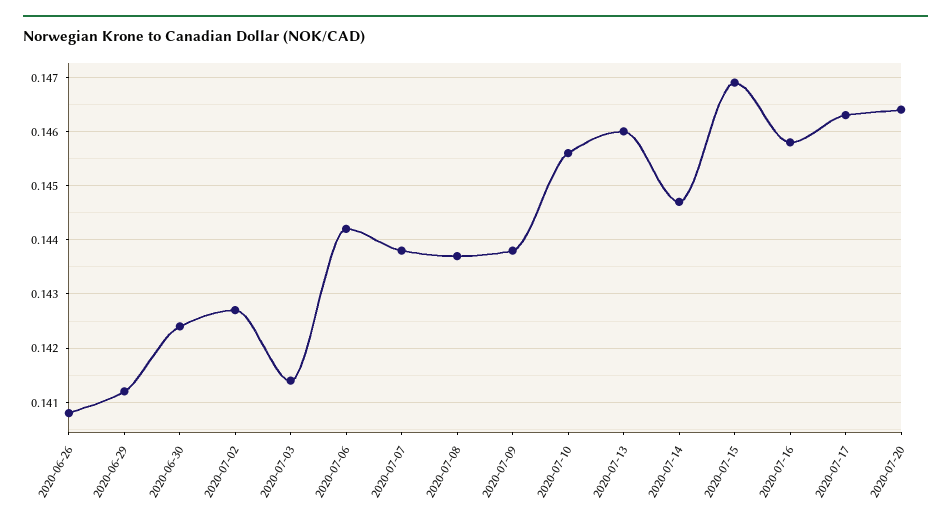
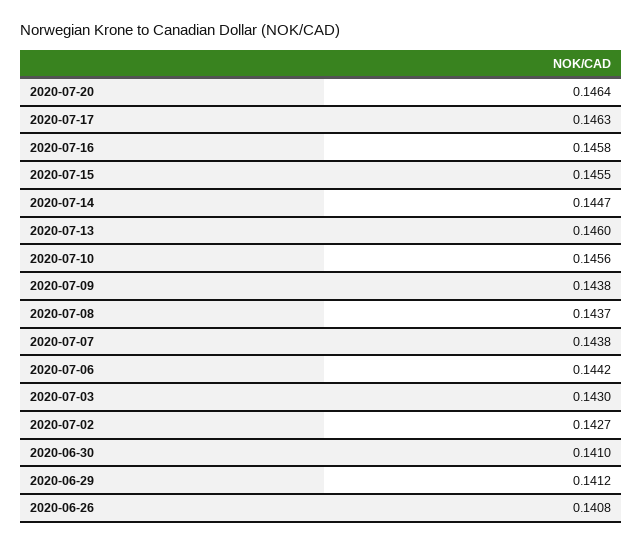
  {
    "2020-06-26": 0.1408,
    "2020-06-29": 0.1412,
-   "2020-06-30": 0.1425,
+   "2020-06-30": 0.141,
    "2020-07-02": 0.1427,
-   "2020-07-03": 0.1415,
+   "2020-07-03": 0.143,
    "2020-07-06": 0.1442,
    "2020-07-07": 0.1438,
    "2020-07-08": 0.1437,
    "2020-07-09": 0.1438,
    "2020-07-10": 0.1456,
    "2020-07-13": 0.146,
    "2020-07-14": 0.1447,
-   "2020-07-15": 0.147,
+   "2020-07-15": 0.1455,
    "2020-07-16": 0.1458,
    "2020-07-17": 0.1463,
    "2020-07-20": 0.1464
  }

